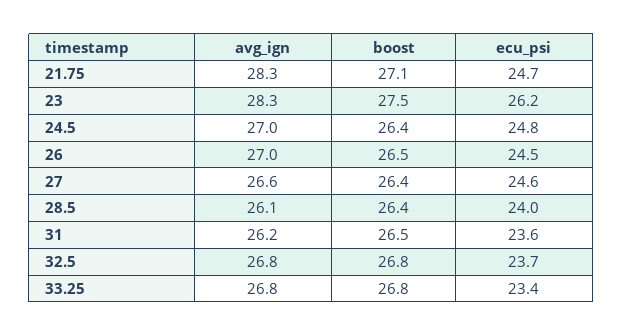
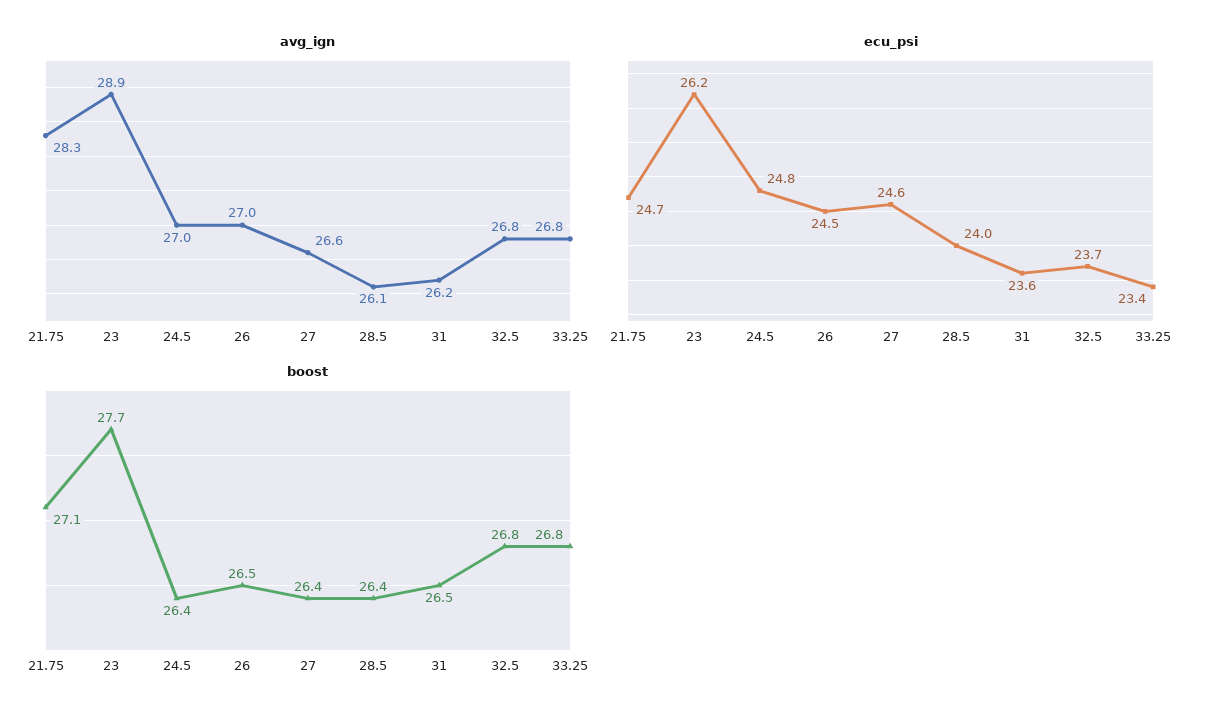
  {
    "avg_ign": {
      "21.75": 28.3,
-     "23": 28.3,
+     "23": 28.9,
      "24.5": 27,
      "26": 27,
      "27": 26.6,
      "28.5": 26.1,
      "31": 26.2,
      "32.5": 26.8,
      "33.25": 26.8
    },
    "boost": {
      "21.75": 27.1,
-     "23": 27.5,
+     "23": 27.7,
      "24.5": 26.4,
      "26": 26.5,
      "27": 26.4,
      "28.5": 26.4,
      "31": 26.5,
      "32.5": 26.8,
      "33.25": 26.8
    },
    "ecu_psi": {
      "21.75": 24.7,
      "23": 26.2,
      "24.5": 24.8,
      "26": 24.5,
      "27": 24.6,
      "28.5": 24,
      "31": 23.6,
      "32.5": 23.7,
      "33.25": 23.4
    }
  }

